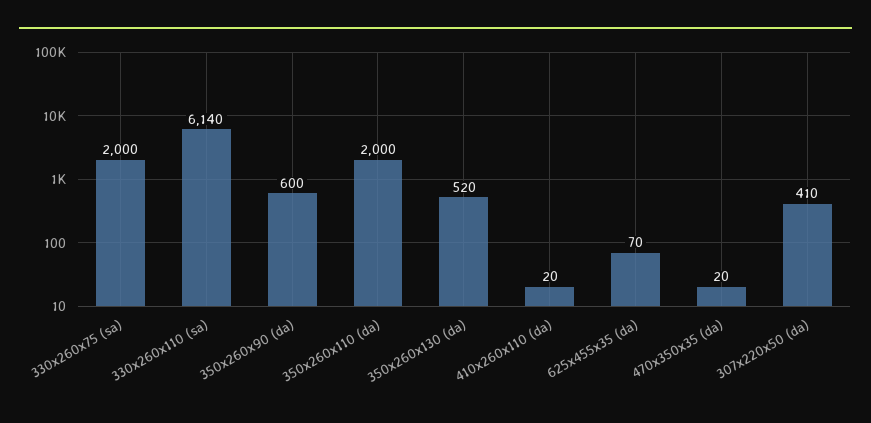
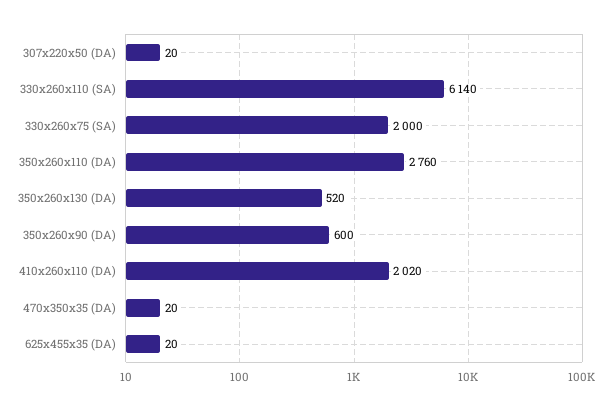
  {
    "330x260x75 (sa)": 2000,
    "330x260x110 (sa)": 6140,
    "350x260x90 (da)": 600,
-   "350x260x110 (da)": 2000,
+   "350x260x110 (da)": 2760,
    "350x260x130 (da)": 520,
-   "410x260x110 (da)": 20,
+   "410x260x110 (da)": 2020,
-   "625x455x35 (da)": 70,
+   "625x455x35 (da)": 20,
    "470x350x35 (da)": 20,
-   "307x220x50 (da)": 410
+   "307x220x50 (da)": 20
  }

